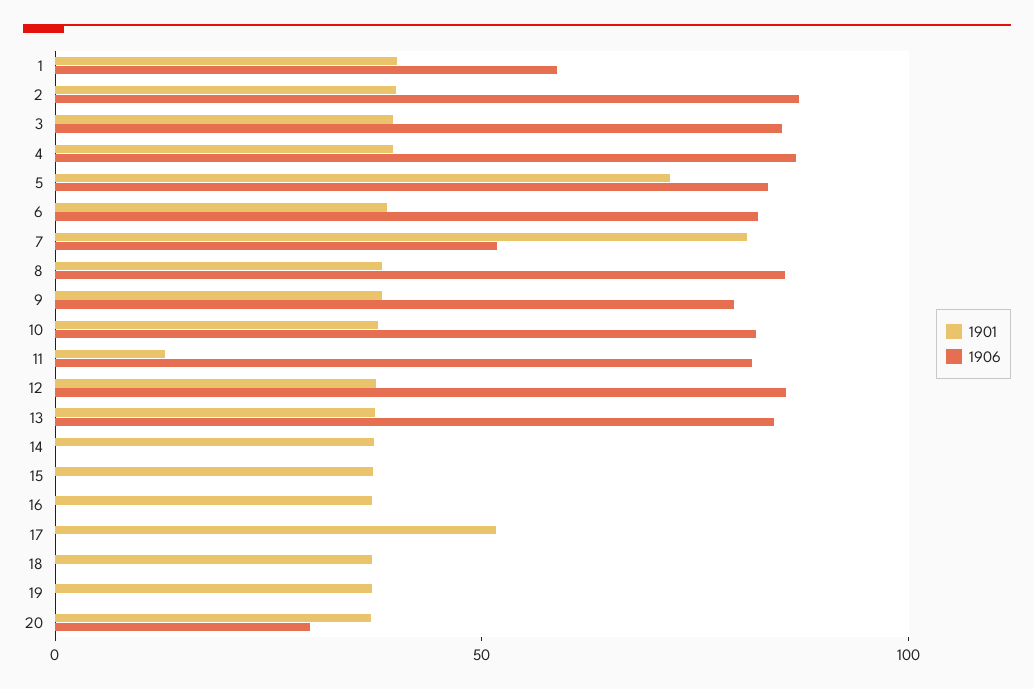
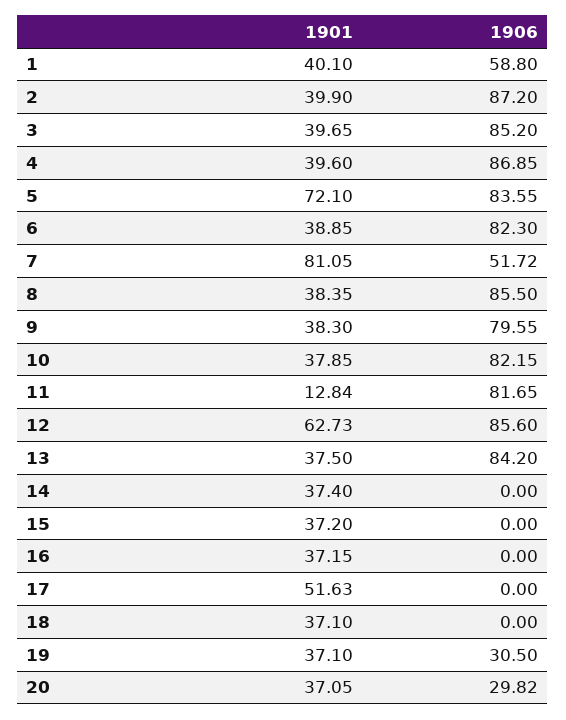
  {
    "1901": {
      "1": 40.1,
      "2": 39.9,
      "3": 39.65,
      "4": 39.6,
      "5": 72.1,
      "6": 38.85,
      "7": 81.05,
      "8": 38.35,
      "9": 38.3,
      "10": 37.85,
      "11": 12.84,
-     "12": 40,
+     "12": 62.73,
      "13": 37.5,
      "14": 37.4,
      "15": 37.2,
      "16": 37.15,
      "17": 51.63,
      "18": 37.1,
      "19": 37.1,
      "20": 37.05
    },
    "1906": {
      "1": 58.8,
      "2": 87.2,
      "3": 85.2,
      "4": 86.85,
      "5": 83.55,
      "6": 82.3,
      "7": 51.72,
      "8": 85.5,
      "9": 79.55,
      "10": 82.15,
      "11": 81.65,
      "12": 85.6,
      "13": 84.2,
      "14": 0,
      "15": 0,
      "16": 0,
      "17": 0,
      "18": 0,
-     "19": 0,
+     "19": 30.5,
      "20": 29.82
    }
  }

